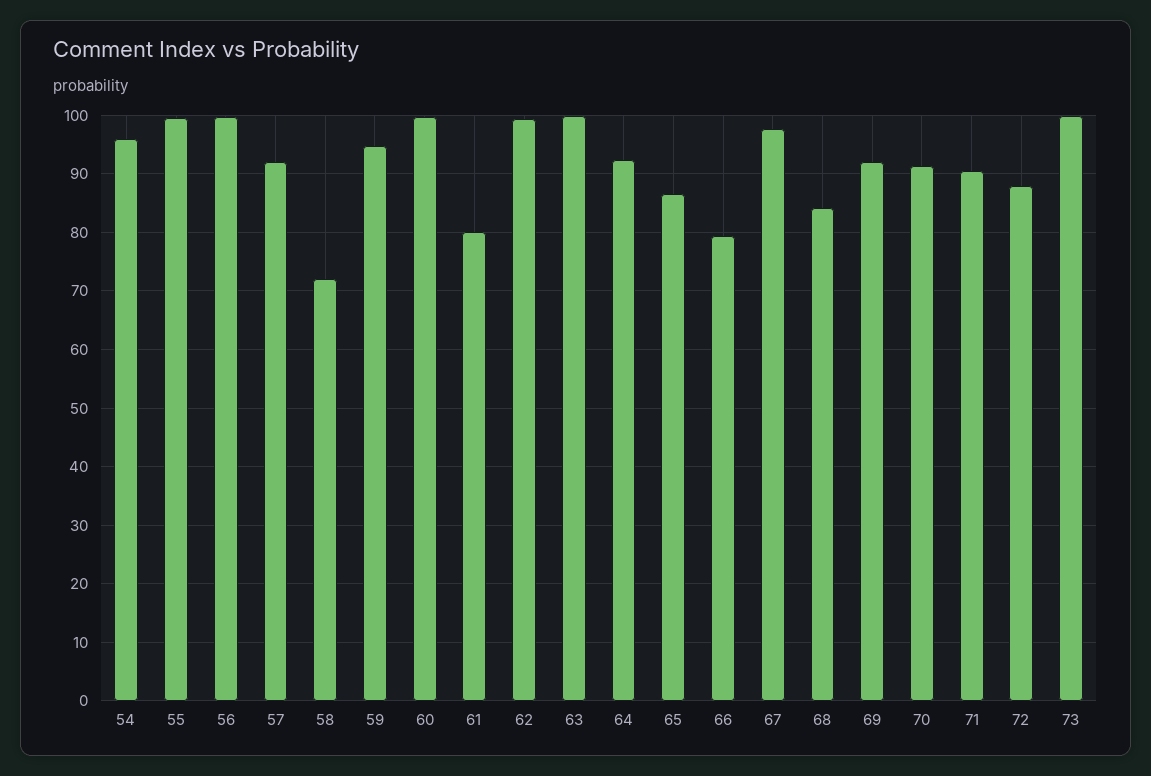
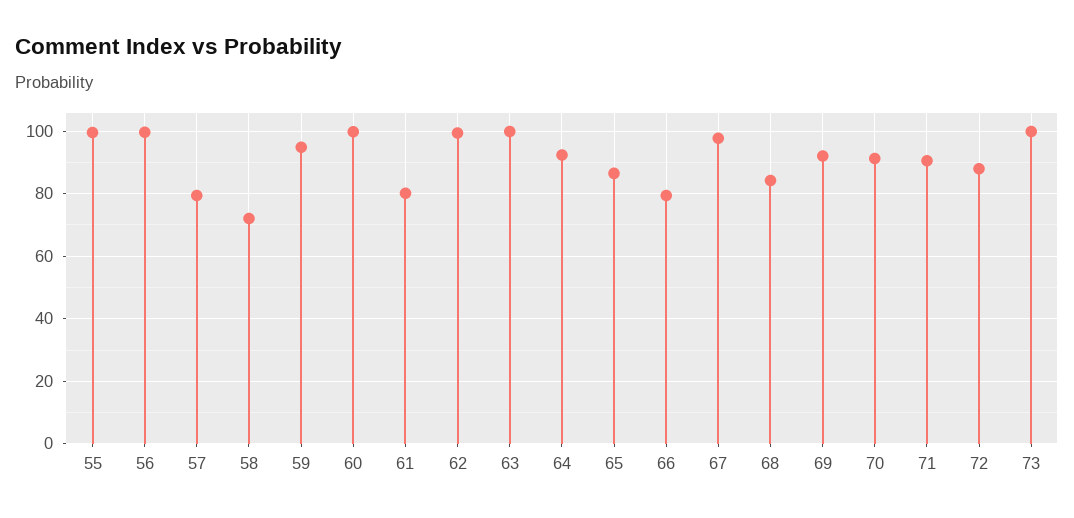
  {
-   "54": 96,
    "55": 100,
    "56": 100,
-   "57": 92,
+   "57": 80,
    "58": 72,
    "59": 94,
    "60": 100,
    "61": 80,
    "62": 100,
    "63": 100,
    "64": 92,
    "65": 86,
    "66": 80,
    "67": 98,
    "68": 84,
    "69": 92,
    "70": 92,
    "71": 90,
    "72": 88,
    "73": 100
  }

